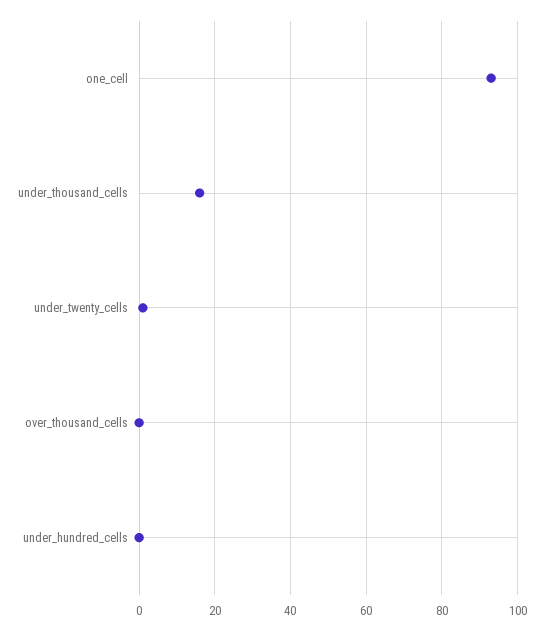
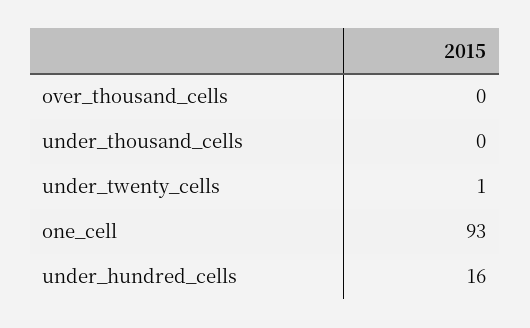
  {
    "one_cell": 93,
-   "under_thousand_cells": 15,
+   "under_thousand_cells": 0,
    "under_twenty_cells": 1,
    "over_thousand_cells": 0,
-   "under_hundred_cells": 0
+   "under_hundred_cells": 16
  }

